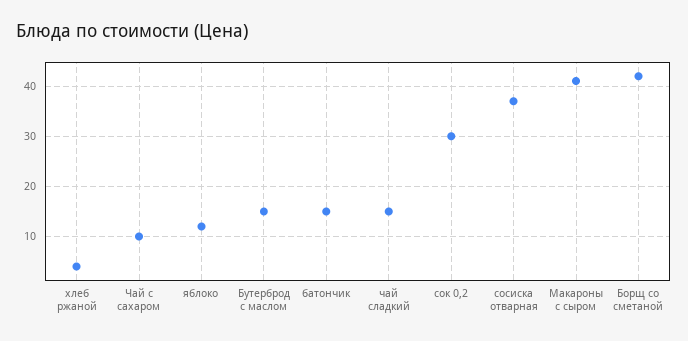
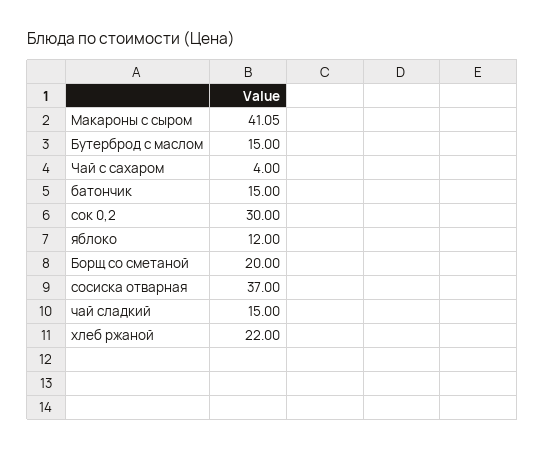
  {
-   "хлеб ржаной": 4,
+   "хлеб ржаной": 22,
-   "Чай с сахаром": 10,
+   "Чай с сахаром": 4,
    "яблоко": 12,
    "Бутерброд с маслом": 15,
    "батончик": 15,
    "чай сладкий": 15,
    "сок 0,2": 30,
    "сосиска отварная": 37,
    "Макароны с сыром": 41.05,
-   "Борщ со сметаной": 42
+   "Борщ со сметаной": 20
  }

